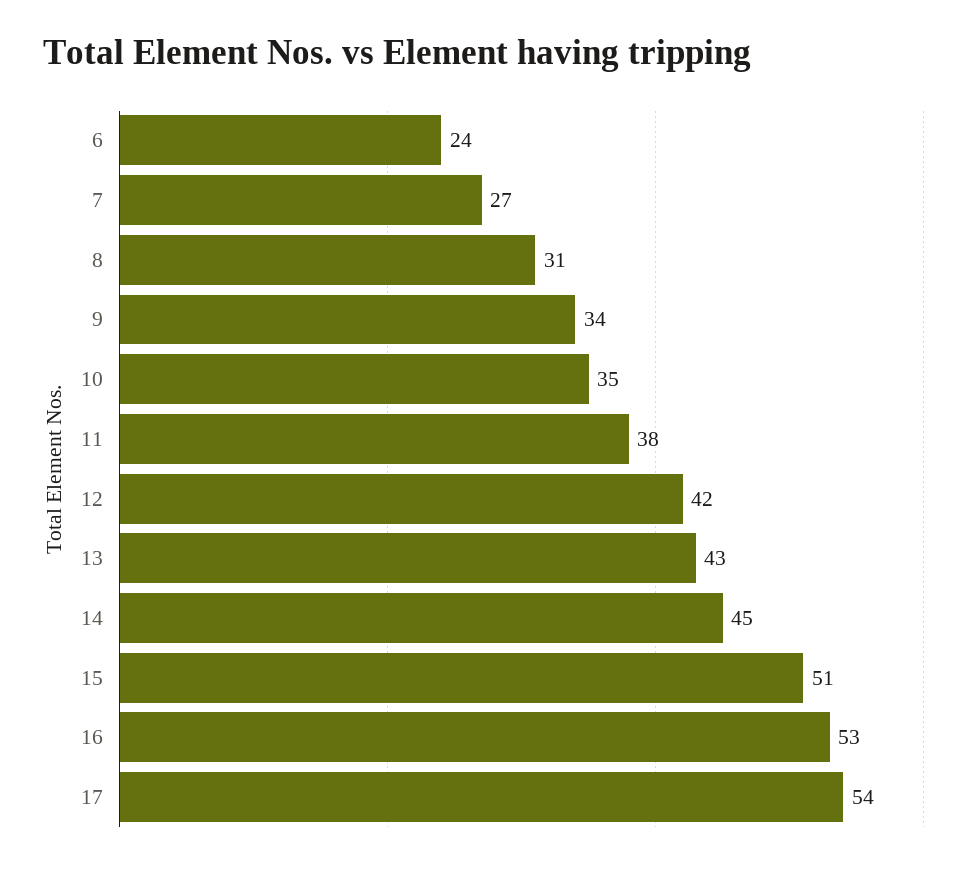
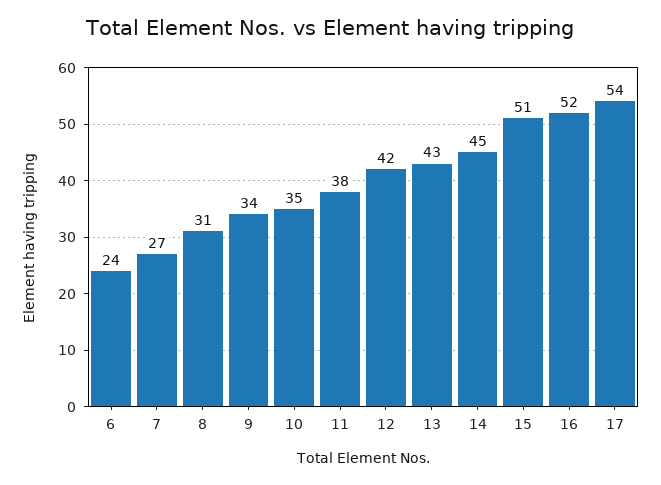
  {
    "6": 24,
    "7": 27,
    "8": 31,
    "9": 34,
    "10": 35,
    "11": 38,
    "12": 42,
    "13": 43,
    "14": 45,
    "15": 51,
-   "16": 53,
+   "16": 52,
    "17": 54
  }

